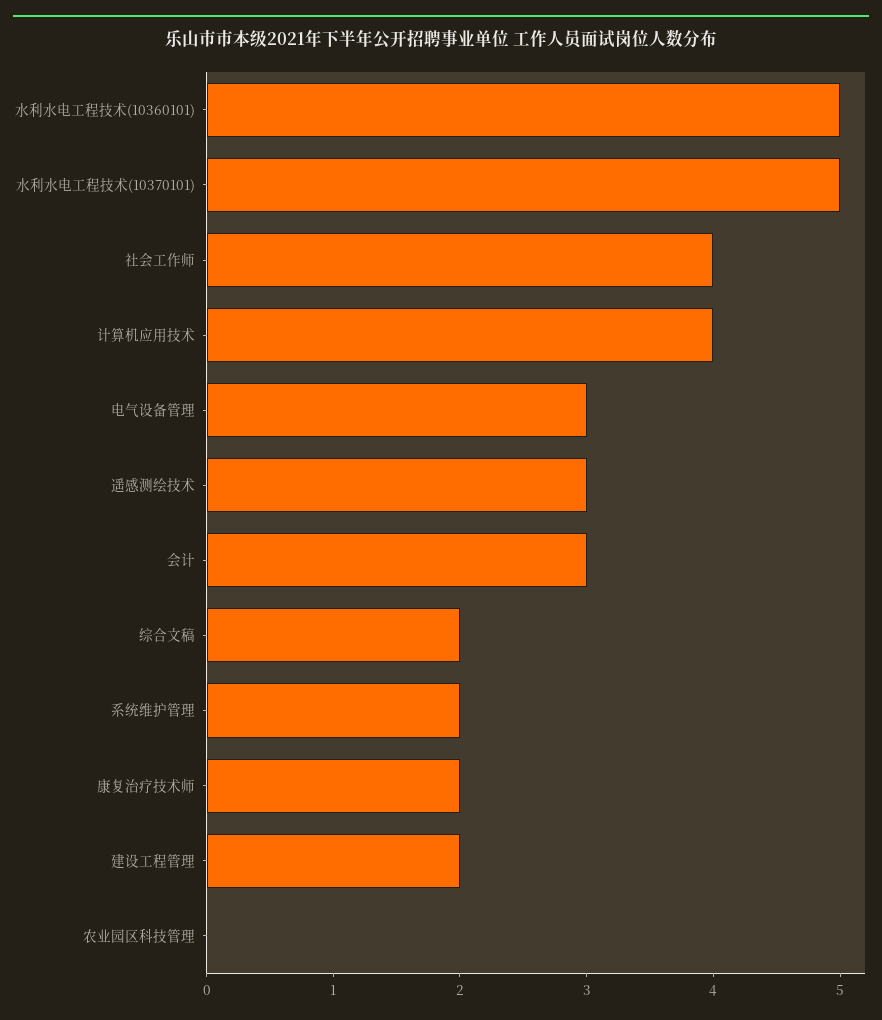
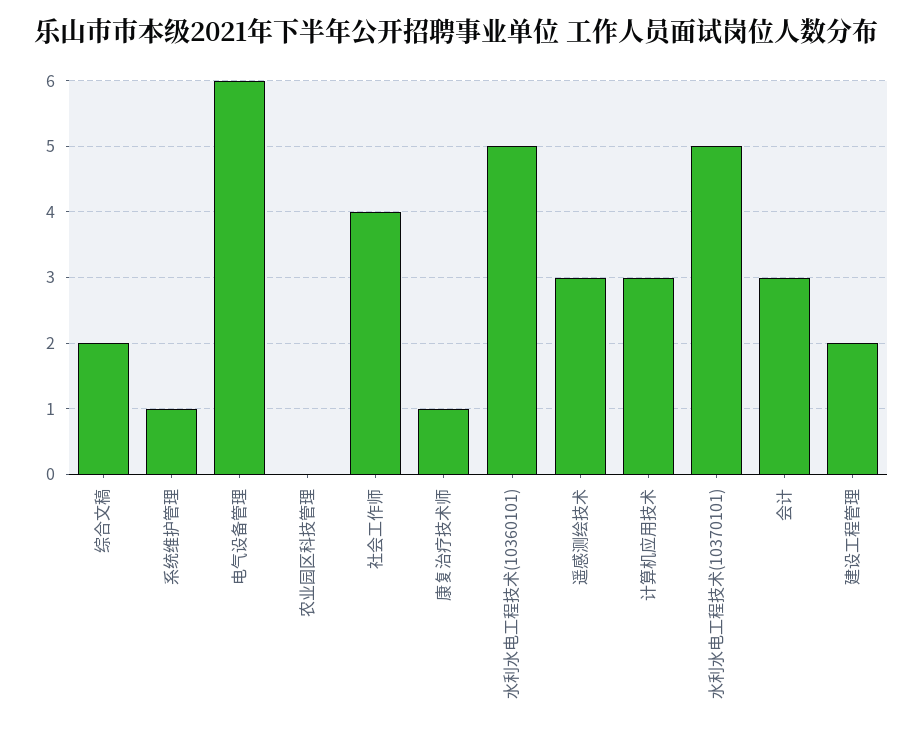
  {
    "水利水电工程技术(10360101)": 5,
    "水利水电工程技术(10370101)": 5,
    "社会工作师": 4,
-   "计算机应用技术": 4,
+   "计算机应用技术": 3,
-   "电气设备管理": 3,
+   "电气设备管理": 6,
    "遥感测绘技术": 3,
    "会计": 3,
    "综合文稿": 2,
-   "系统维护管理": 2,
+   "系统维护管理": 1,
-   "康复治疗技术师": 2,
+   "康复治疗技术师": 1,
    "建设工程管理": 2,
    "农业园区科技管理": 0
  }

